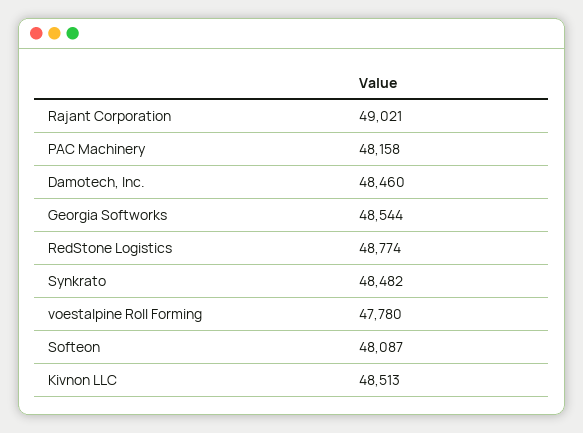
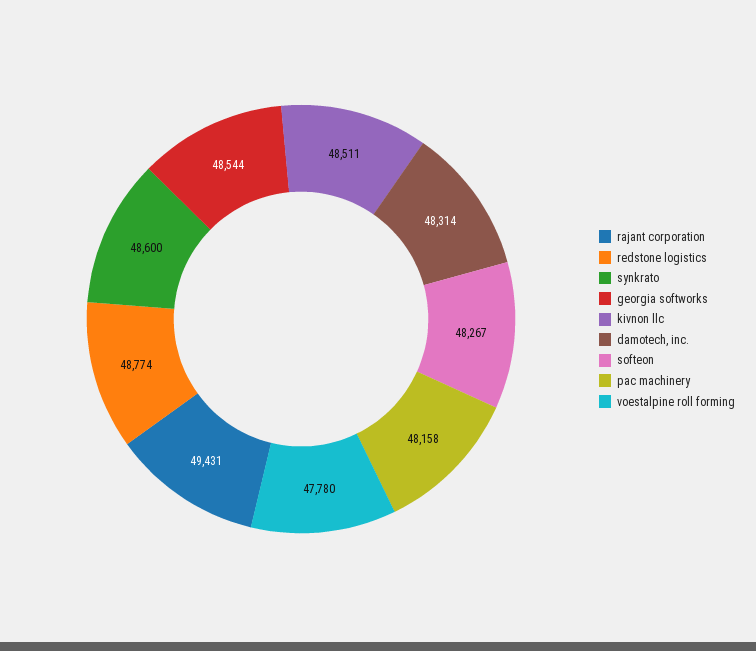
  {
-   "Rajant Corporation": 49021,
+   "Rajant Corporation": 49431,
    "PAC Machinery": 48158,
-   "Damotech, Inc.": 48460,
+   "Damotech, Inc.": 48314,
    "Georgia Softworks": 48544,
    "RedStone Logistics": 48774,
-   "Synkrato": 48482,
+   "Synkrato": 48600,
    "voestalpine Roll Forming": 47780,
-   "Softeon": 48087,
+   "Softeon": 48267,
-   "Kivnon LLC": 48513
+   "Kivnon LLC": 48511
  }

